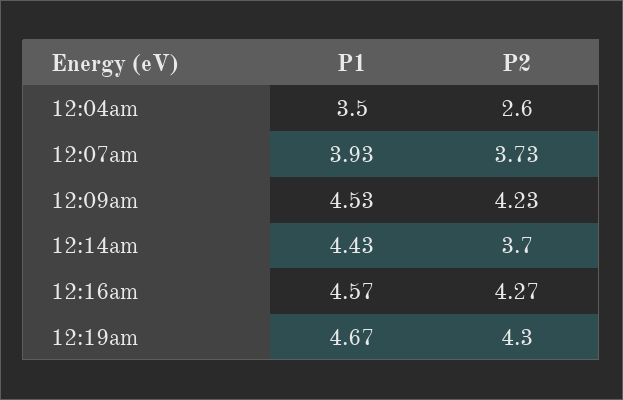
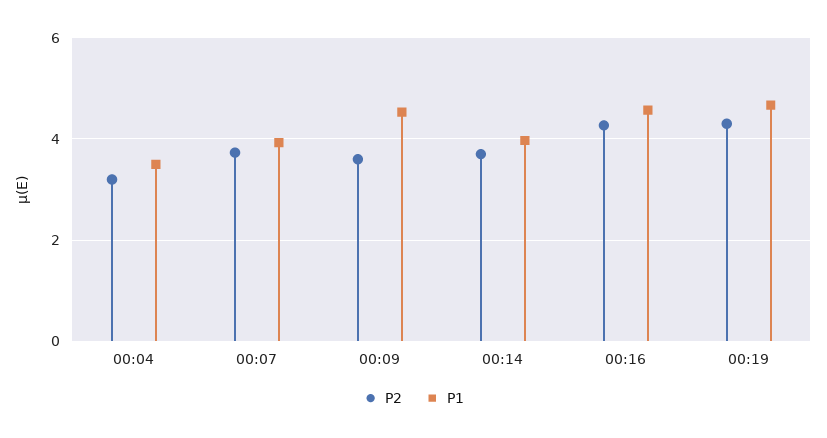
  {
    "P1": {
      "12:04am": 3.5,
      "12:07am": 3.93,
      "12:09am": 4.53,
-     "12:14am": 4.43,
+     "12:14am": 4,
      "12:16am": 4.57,
      "12:19am": 4.67
    },
    "P2": {
-     "12:04am": 2.6,
+     "12:04am": 3.2,
      "12:07am": 3.73,
-     "12:09am": 4.23,
+     "12:09am": 3.6,
      "12:14am": 3.7,
      "12:16am": 4.27,
      "12:19am": 4.3
    }
  }

